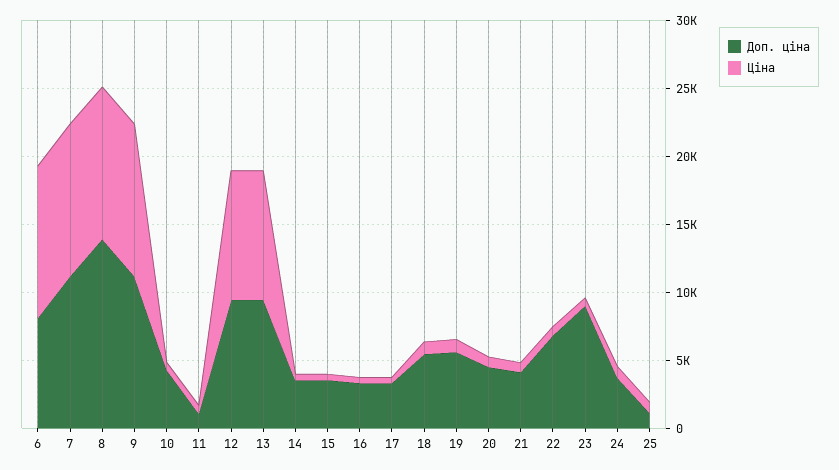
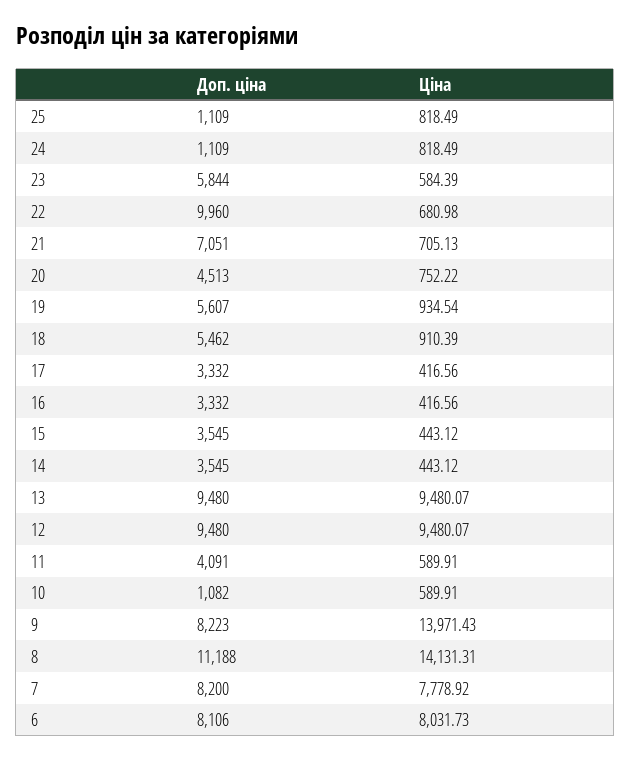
  {
    "Доп. ціна": {
      "6": 8106,
-     "7": 11000,
+     "7": 8200,
-     "8": 14000,
+     "8": 11188,
-     "9": 11000,
+     "9": 8223,
-     "10": 4000,
+     "10": 1082,
-     "11": 1000,
+     "11": 4091,
      "12": 9480,
      "13": 9480,
      "14": 3545,
      "15": 3545,
      "16": 3332,
      "17": 3332,
      "18": 5462,
      "19": 5607,
      "20": 4513,
-     "21": 4000,
+     "21": 7051,
-     "22": 7000,
+     "22": 9960,
-     "23": 9000,
+     "23": 5844,
-     "24": 4000,
+     "24": 1109,
      "25": 1109
    },
    "Ціна": {
-     "6": 11000,
+     "6": 8031.73,
-     "7": 11000,
+     "7": 7778.92,
-     "8": 11000,
+     "8": 14131.31,
-     "9": 11000,
+     "9": 13971.43,
      "10": 589.91,
      "11": 589.91,
      "12": 9480.07,
      "13": 9480.07,
      "14": 443.12,
      "15": 443.12,
      "16": 416.56,
      "17": 416.56,
      "18": 910.39,
      "19": 934.54,
      "20": 752.22,
      "21": 705.13,
      "22": 680.98,
      "23": 584.39,
      "24": 818.49,
      "25": 818.49
    }
  }

